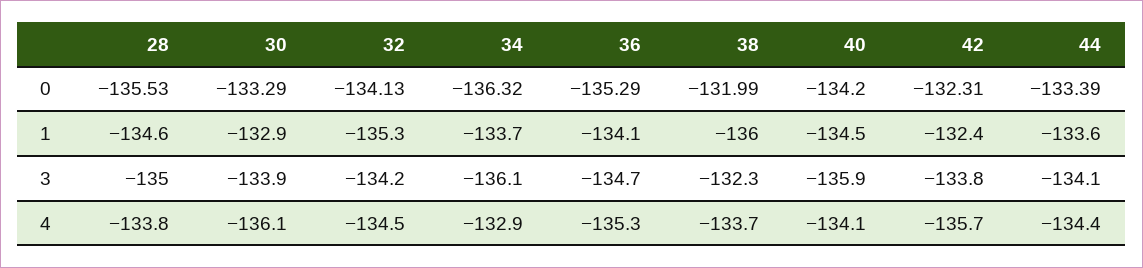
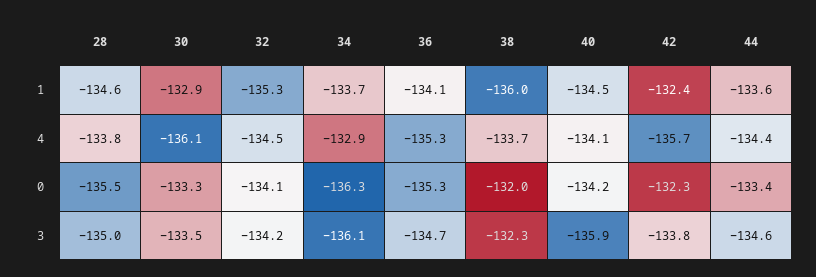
  {
    "28": {
      "0": -135.53,
      "1": -134.6,
      "3": -135,
      "4": -133.8
    },
    "30": {
      "0": -133.29,
      "1": -132.9,
-     "3": -133.9,
+     "3": -133.5,
      "4": -136.1
    },
    "32": {
      "0": -134.13,
      "1": -135.3,
      "3": -134.2,
      "4": -134.5
    },
    "34": {
      "0": -136.32,
      "1": -133.7,
      "3": -136.1,
      "4": -132.9
    },
    "36": {
      "0": -135.29,
      "1": -134.1,
      "3": -134.7,
      "4": -135.3
    },
    "38": {
      "0": -131.99,
      "1": -136,
      "3": -132.3,
      "4": -133.7
    },
    "40": {
      "0": -134.2,
      "1": -134.5,
      "3": -135.9,
      "4": -134.1
    },
    "42": {
      "0": -132.31,
      "1": -132.4,
      "3": -133.8,
      "4": -135.7
    },
    "44": {
      "0": -133.39,
      "1": -133.6,
-     "3": -134.1,
+     "3": -134.6,
      "4": -134.4
    }
  }

